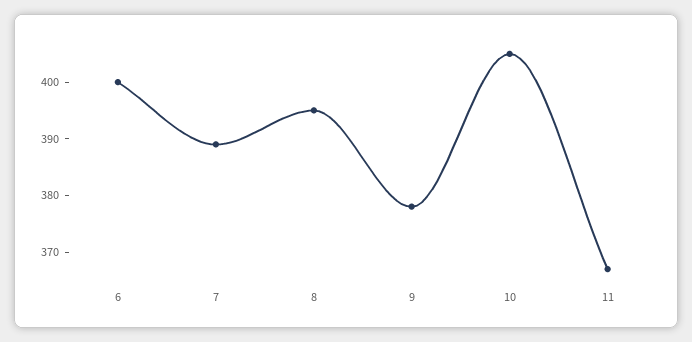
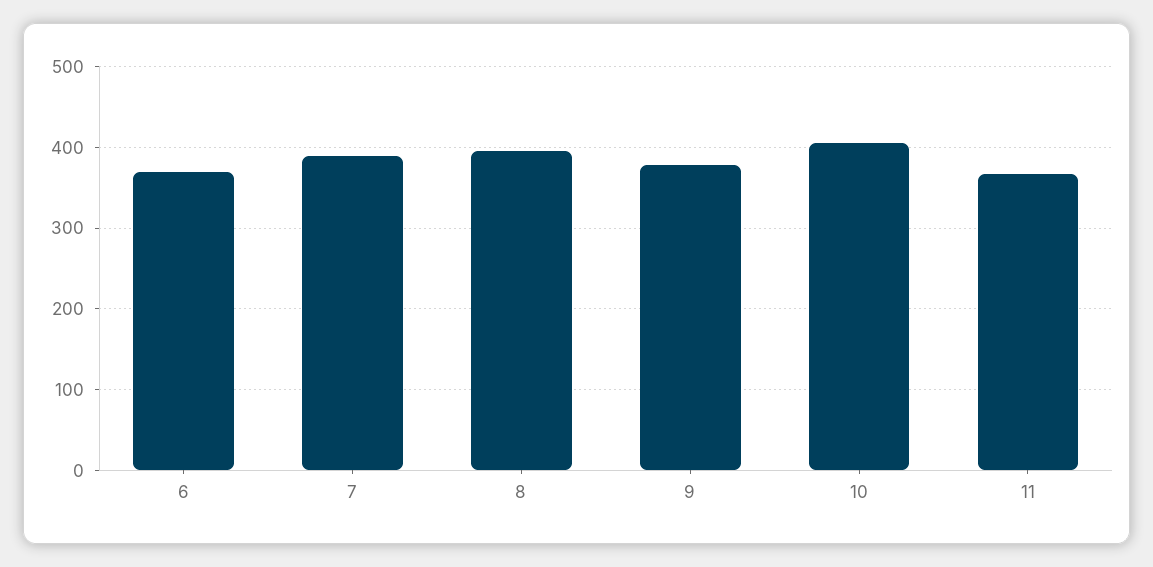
  {
-   "6": 400,
+   "6": 370,
    "7": 390,
    "8": 395,
    "9": 380,
    "10": 405,
    "11": 365
  }

